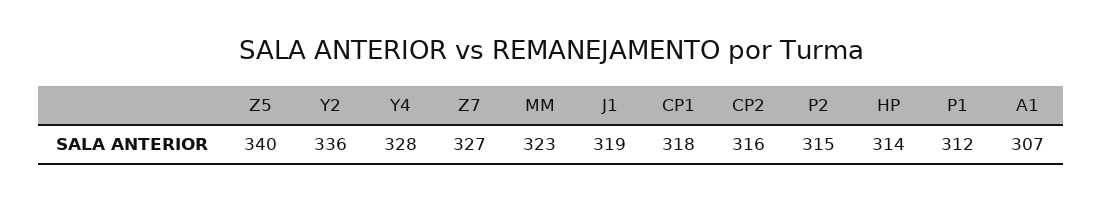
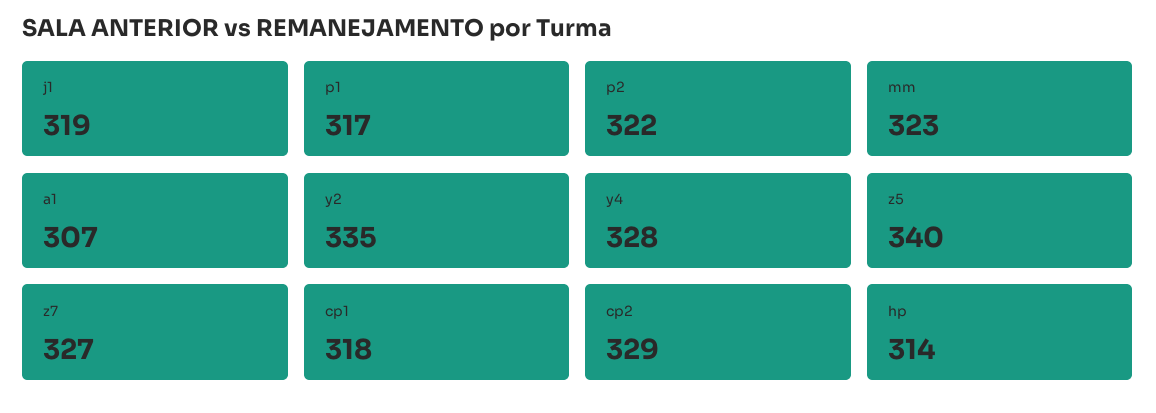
  {
    "Z5": 340,
-   "Y2": 336,
+   "Y2": 335,
    "Y4": 328,
    "Z7": 327,
    "MM": 323,
    "J1": 319,
    "CP1": 318,
-   "CP2": 316,
+   "CP2": 329,
-   "P2": 315,
+   "P2": 322,
    "HP": 314,
-   "P1": 312,
+   "P1": 317,
    "A1": 307
  }

